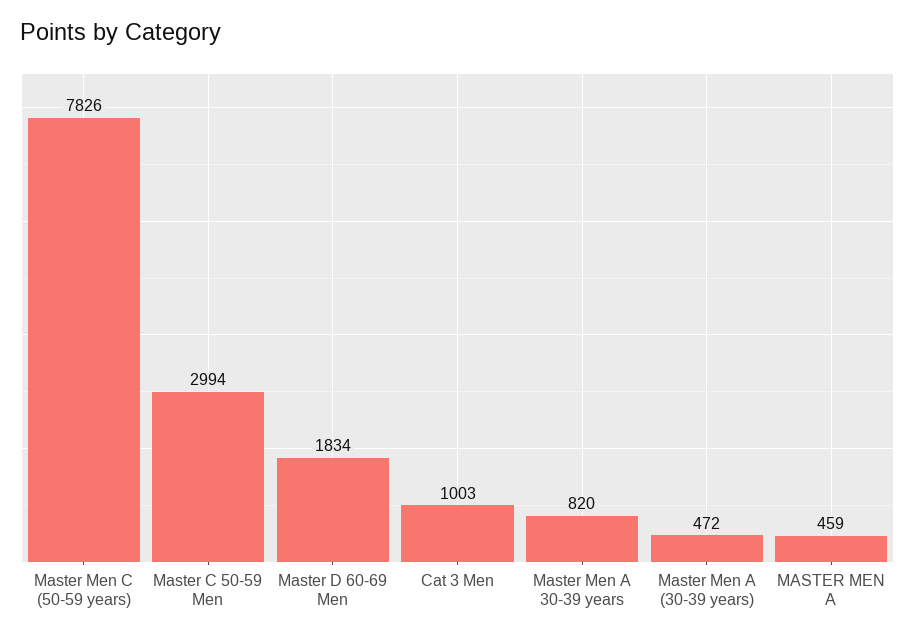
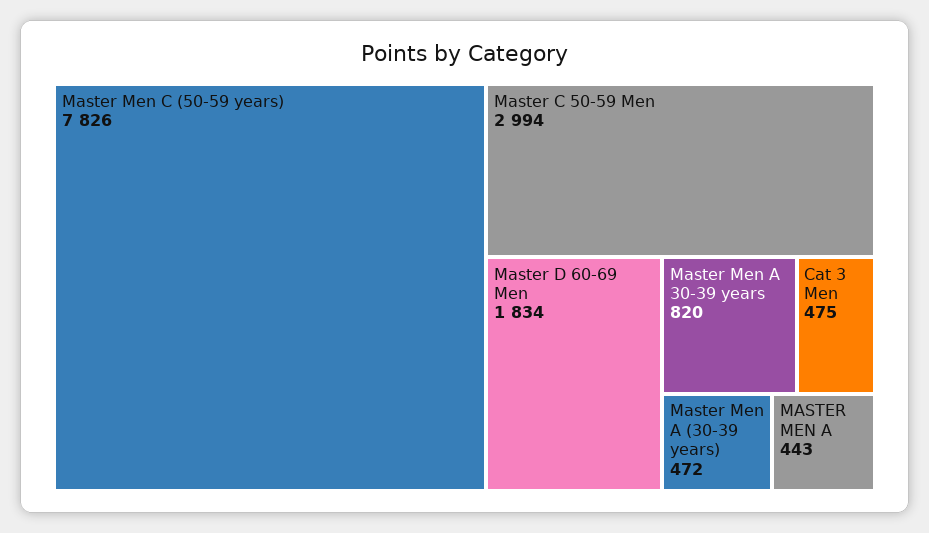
  {
    "Master Men C (50-59 years)": 7826,
    "Master C 50-59 Men": 2994,
    "Master D 60-69 Men": 1834,
-   "Cat 3 Men": 1003,
+   "Cat 3 Men": 475,
    "Master Men A 30-39 years": 820,
    "Master Men A (30-39 years)": 472,
-   "MASTER MEN A": 459
+   "MASTER MEN A": 443
  }

